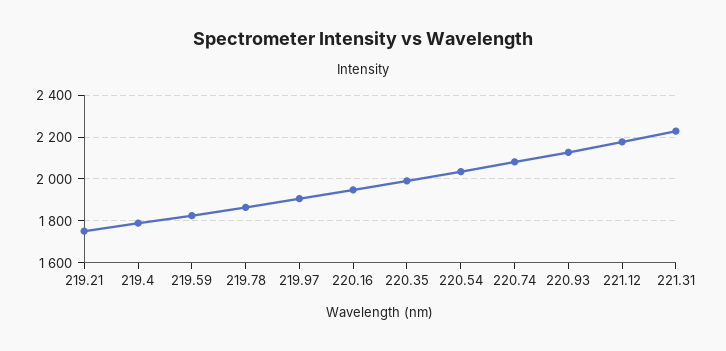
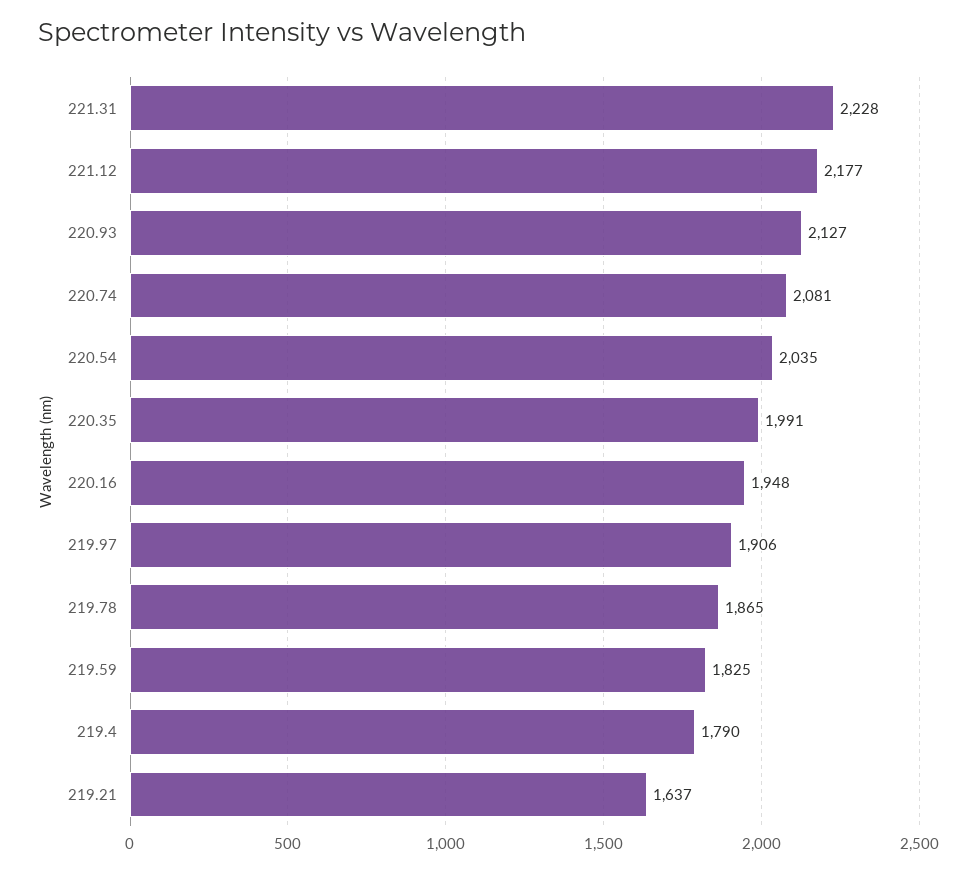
  {
-   "219.21": 1750,
+   "219.21": 1637,
    "219.4": 1790,
    "219.59": 1825,
    "219.78": 1865,
    "219.97": 1906,
    "220.16": 1948,
    "220.35": 1991,
    "220.54": 2035,
    "220.74": 2081,
    "220.93": 2127,
    "221.12": 2177,
    "221.31": 2228
  }

